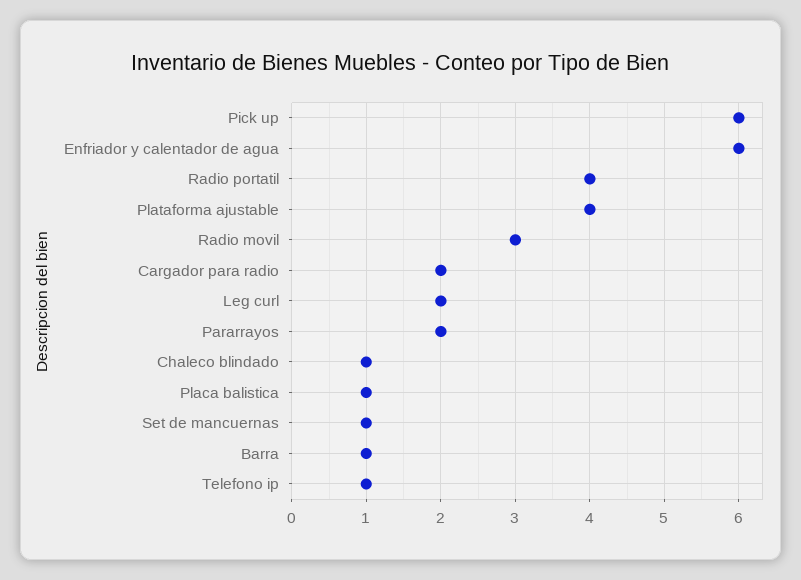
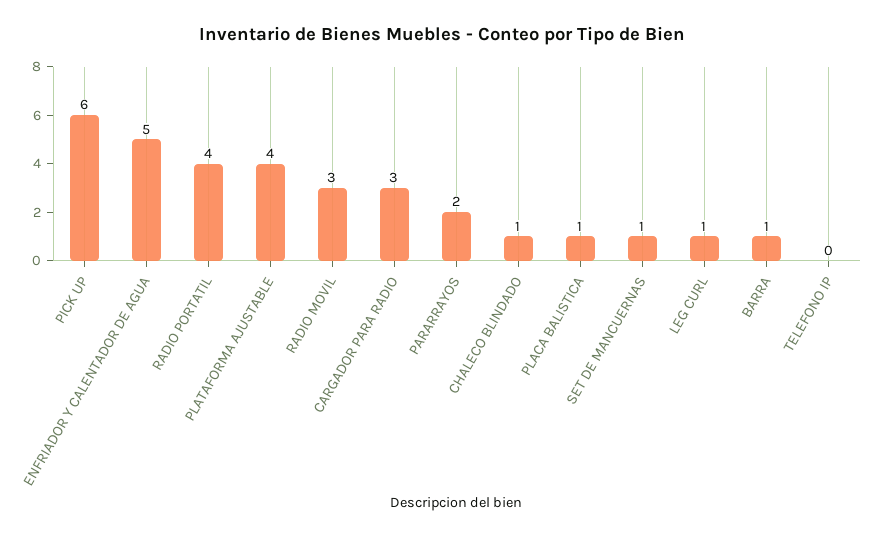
  {
    "Pick up": 6,
-   "Enfriador y calentador de agua": 6,
+   "Enfriador y calentador de agua": 5,
    "Radio portatil": 4,
    "Plataforma ajustable": 4,
    "Radio movil": 3,
-   "Cargador para radio": 2,
+   "Cargador para radio": 3,
-   "Leg curl": 2,
+   "Leg curl": 1,
    "Pararrayos": 2,
    "Chaleco blindado": 1,
    "Placa balistica": 1,
    "Set de mancuernas": 1,
    "Barra": 1,
-   "Telefono ip": 1
+   "Telefono ip": 0
  }

